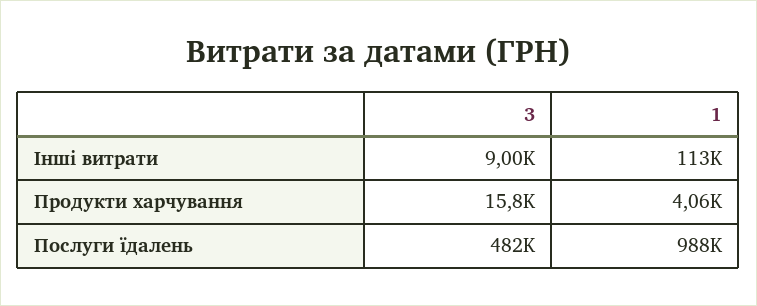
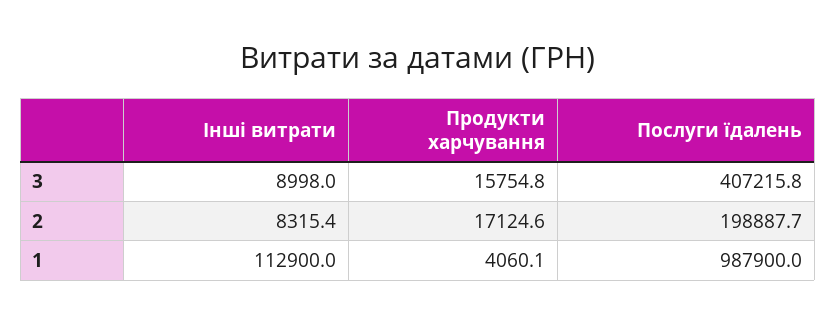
  {
    "3": {
      "Інші витрати": 8998,
      "Продукти харчування": 15754.8,
-     "Послуги їдалень": 482000
+     "Послуги їдалень": 407215.8
    },
    "1": {
      "Інші витрати": 112900,
      "Продукти харчування": 4060.1,
      "Послуги їдалень": 987900
-   }
+   },
+   "2": {
+     "Інші витрати": 8315.4,
+     "Продукти харчування": 17124.6,
+     "Послуги їдалень": 198887.7
+   }
  }

